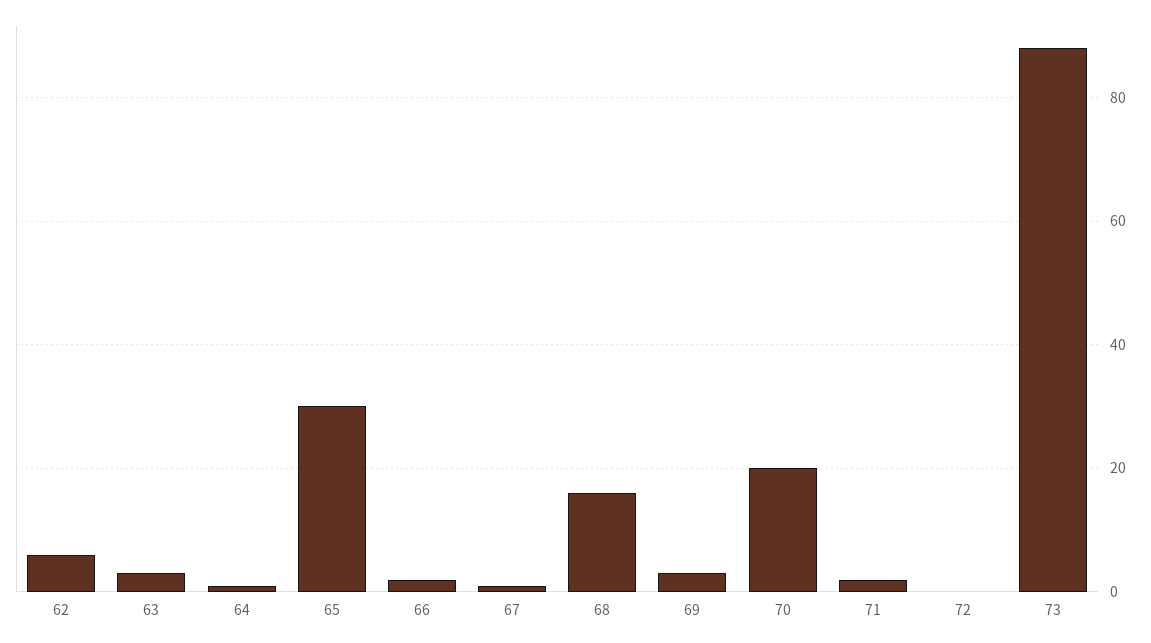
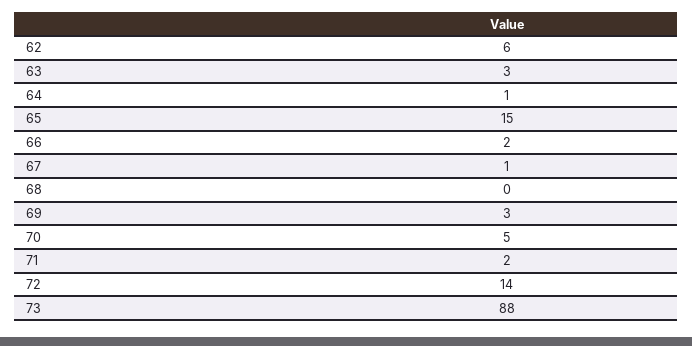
  {
    "62": 6,
    "63": 3,
    "64": 1,
-   "65": 30,
+   "65": 15,
    "66": 2,
    "67": 1,
-   "68": 15,
+   "68": 0,
    "69": 3,
-   "70": 20,
+   "70": 5,
    "71": 2,
-   "72": 0,
+   "72": 14,
    "73": 88
  }

